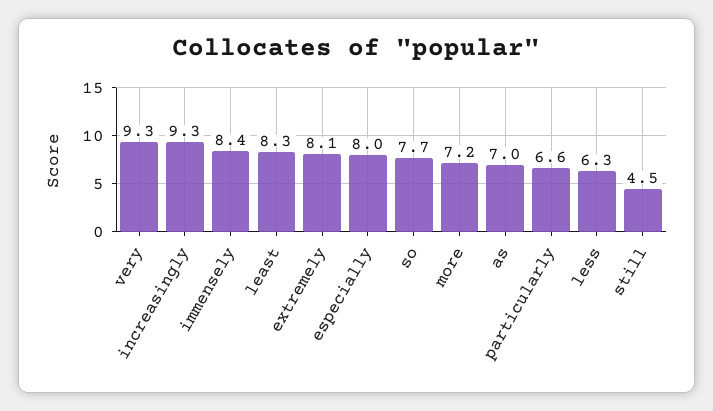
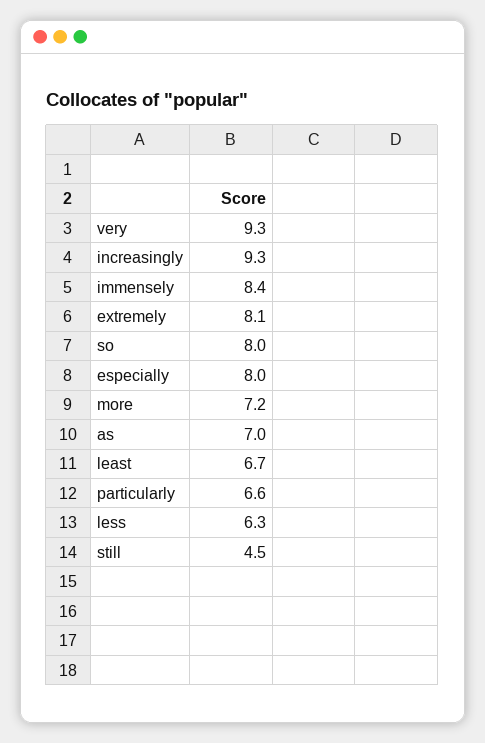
  {
    "very": 9.3,
    "increasingly": 9.3,
    "immensely": 8.4,
-   "least": 8.3,
+   "least": 6.7,
    "extremely": 8.1,
    "especially": 8,
-   "so": 7.7,
+   "so": 8,
    "more": 7.2,
    "as": 7,
    "particularly": 6.6,
    "less": 6.3,
    "still": 4.5
  }

